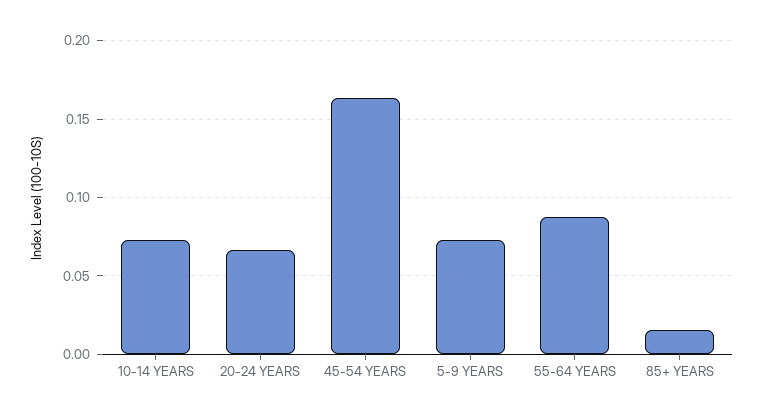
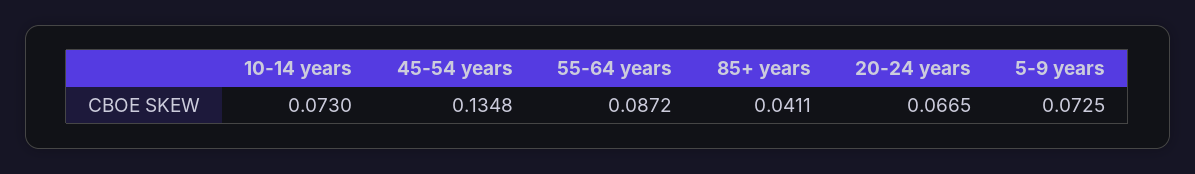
  {
    "10-14 YEARS": 0.073,
    "20-24 YEARS": 0.0665,
-   "45-54 YEARS": 0.165,
+   "45-54 YEARS": 0.1348,
    "5-9 YEARS": 0.0725,
    "55-64 YEARS": 0.0872,
-   "85+ YEARS": 0.015
+   "85+ YEARS": 0.0411
  }

